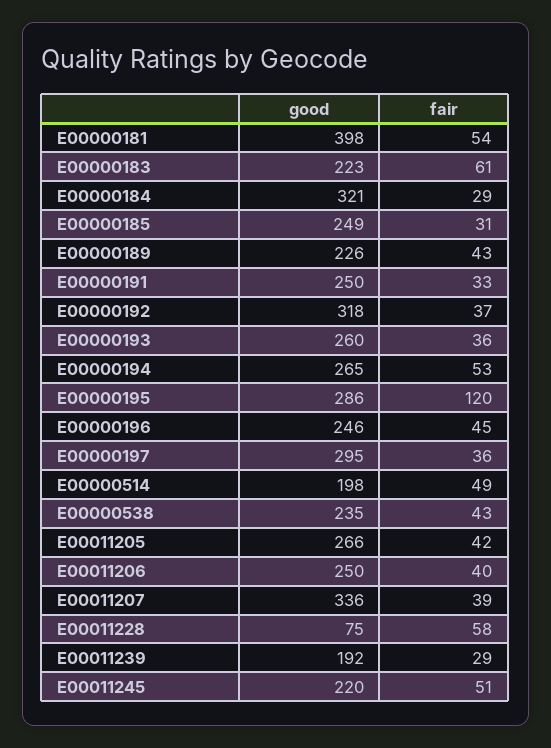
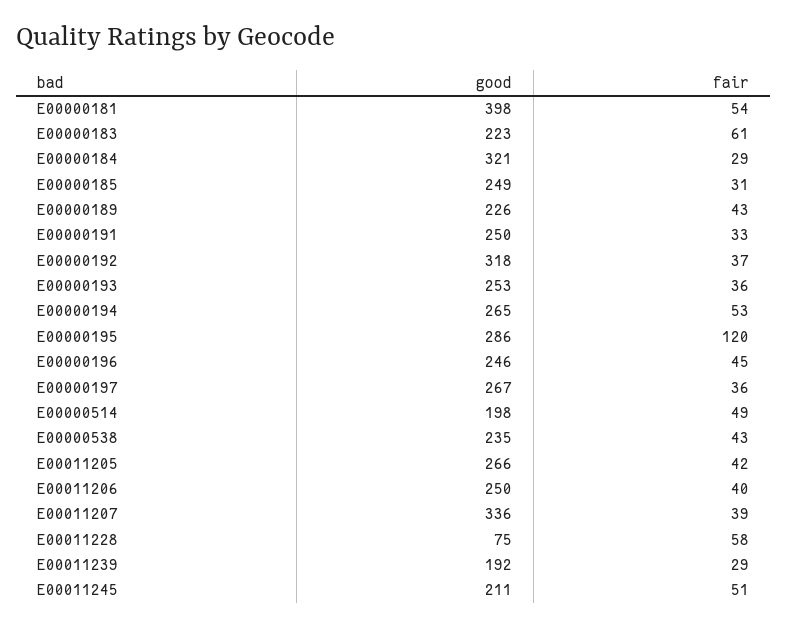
  {
    "good": {
      "E00000181": 398,
      "E00000183": 223,
      "E00000184": 321,
      "E00000185": 249,
      "E00000189": 226,
      "E00000191": 250,
      "E00000192": 318,
-     "E00000193": 260,
+     "E00000193": 253,
      "E00000194": 265,
      "E00000195": 286,
      "E00000196": 246,
-     "E00000197": 295,
+     "E00000197": 267,
      "E00000514": 198,
      "E00000538": 235,
      "E00011205": 266,
      "E00011206": 250,
      "E00011207": 336,
      "E00011228": 75,
      "E00011239": 192,
-     "E00011245": 220
+     "E00011245": 211
    },
    "fair": {
      "E00000181": 54,
      "E00000183": 61,
      "E00000184": 29,
      "E00000185": 31,
      "E00000189": 43,
      "E00000191": 33,
      "E00000192": 37,
      "E00000193": 36,
      "E00000194": 53,
      "E00000195": 120,
      "E00000196": 45,
      "E00000197": 36,
      "E00000514": 49,
      "E00000538": 43,
      "E00011205": 42,
      "E00011206": 40,
      "E00011207": 39,
      "E00011228": 58,
      "E00011239": 29,
      "E00011245": 51
    }
  }

